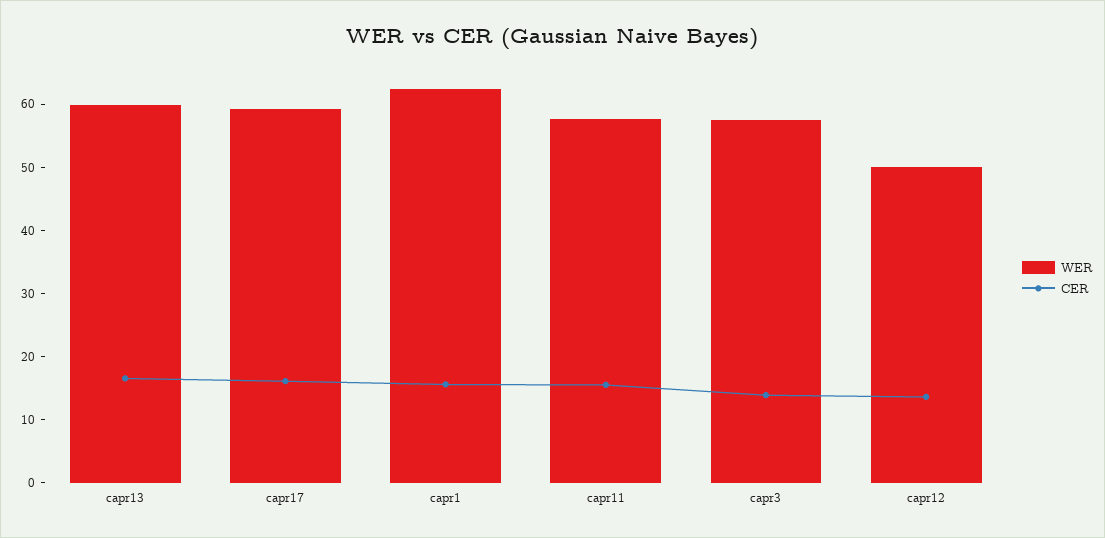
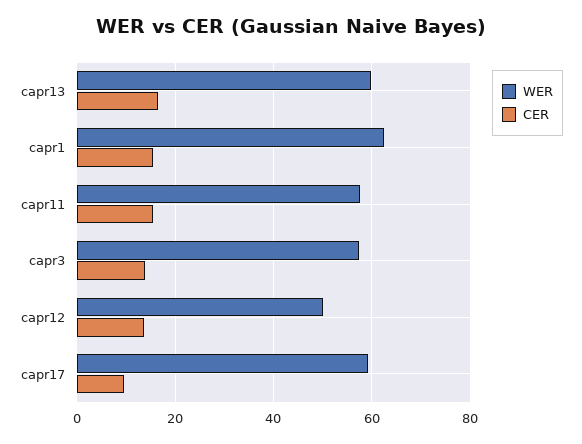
  {
    "WER": {
      "capr13": 60,
      "capr17": 60,
      "capr1": 62,
      "capr11": 58,
      "capr3": 58,
      "capr12": 50
    },
    "CER": {
      "capr13": 16,
-     "capr17": 16,
+     "capr17": 10,
      "capr1": 16,
      "capr11": 16,
      "capr3": 14,
      "capr12": 14
    }
  }

